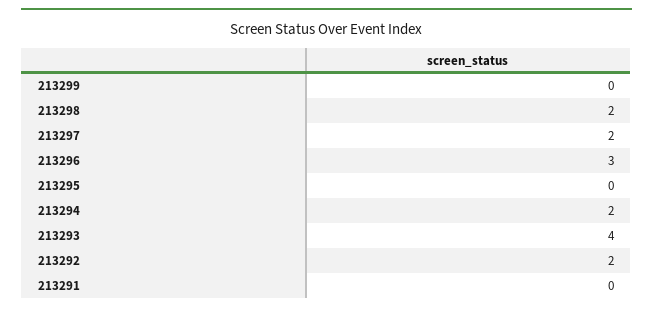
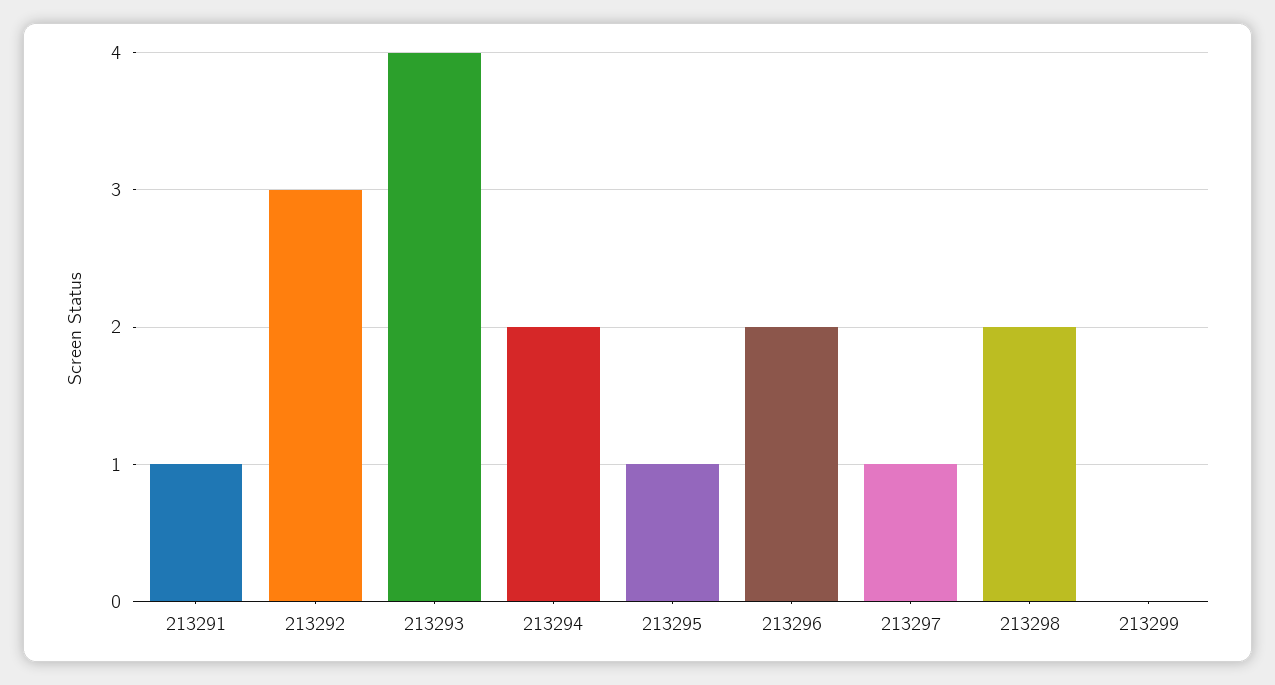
  {
    "213299": 0,
    "213298": 2,
-   "213297": 2,
+   "213297": 1,
-   "213296": 3,
+   "213296": 2,
-   "213295": 0,
+   "213295": 1,
    "213294": 2,
    "213293": 4,
-   "213292": 2,
+   "213292": 3,
-   "213291": 0
+   "213291": 1
  }

